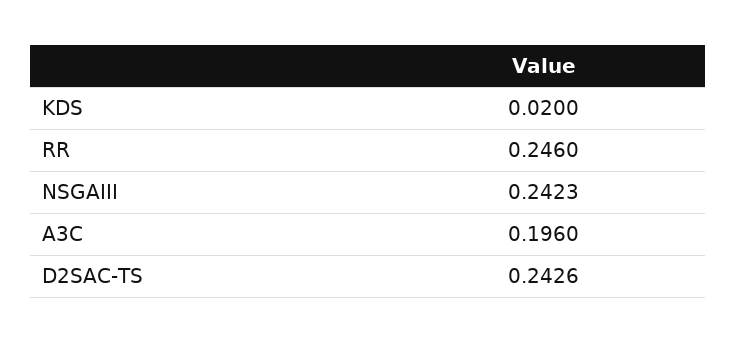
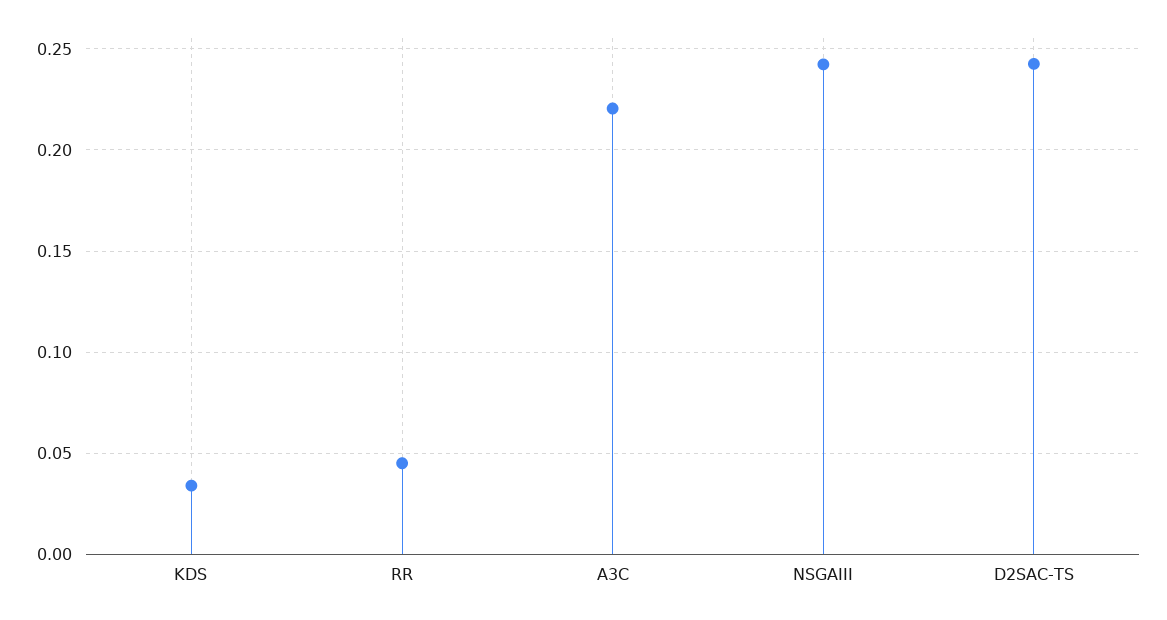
  {
-   "KDS": 0.02,
+   "KDS": 0.035,
-   "RR": 0.246,
+   "RR": 0.045,
    "NSGAIII": 0.2423,
-   "A3C": 0.196,
+   "A3C": 0.22,
    "D2SAC-TS": 0.2426
  }

